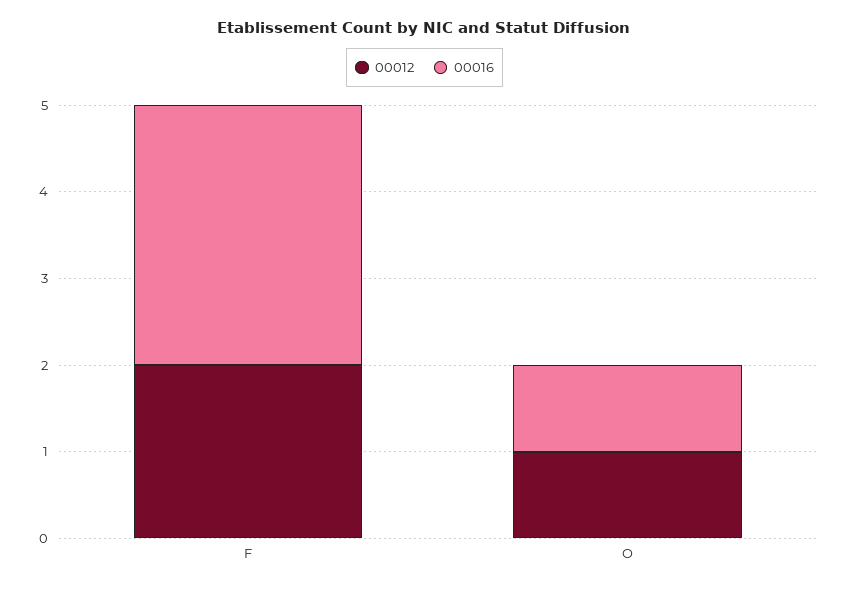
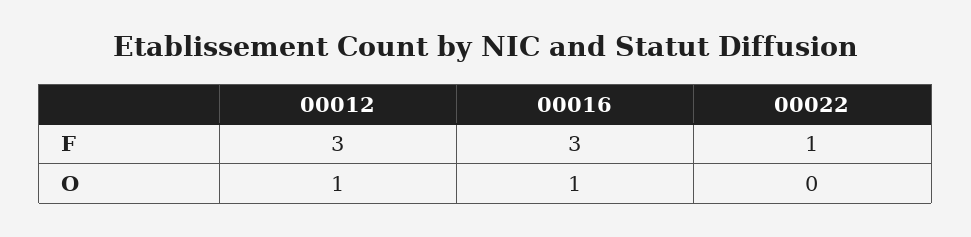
  {
    "00012": {
-     "F": 2,
+     "F": 3,
      "O": 1
    },
    "00016": {
      "F": 3,
      "O": 1
-   }
+   },
+   "00022": {
+     "F": 1,
+     "O": 0
+   }
  }

